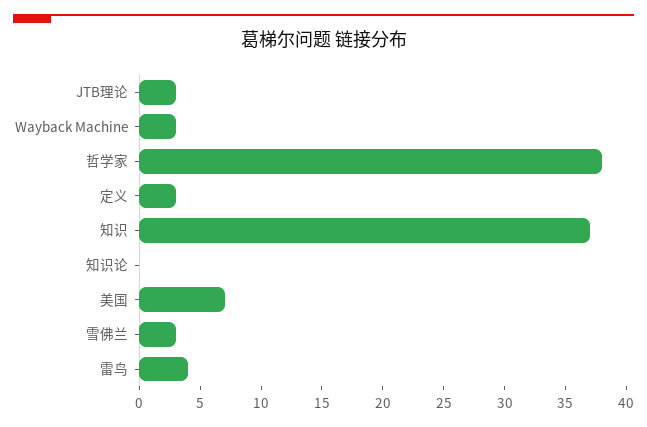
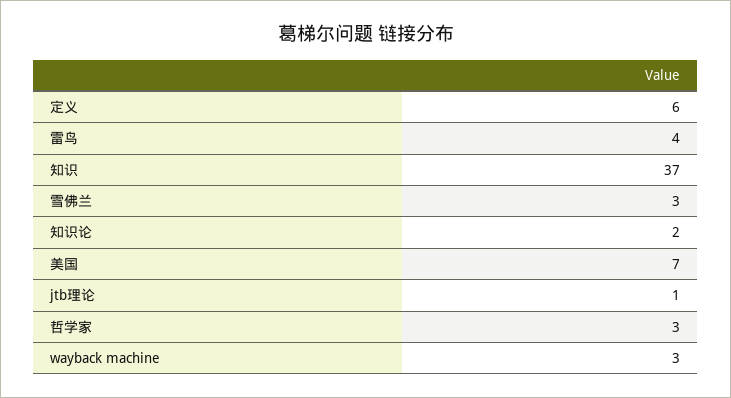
  {
-   "JTB理论": 3,
+   "JTB理论": 1,
    "Wayback Machine": 3,
-   "哲学家": 38,
+   "哲学家": 3,
-   "定义": 3,
+   "定义": 6,
    "知识": 37,
-   "知识论": 0,
+   "知识论": 2,
    "美国": 7,
    "雪佛兰": 3,
    "雷鸟": 4
  }

